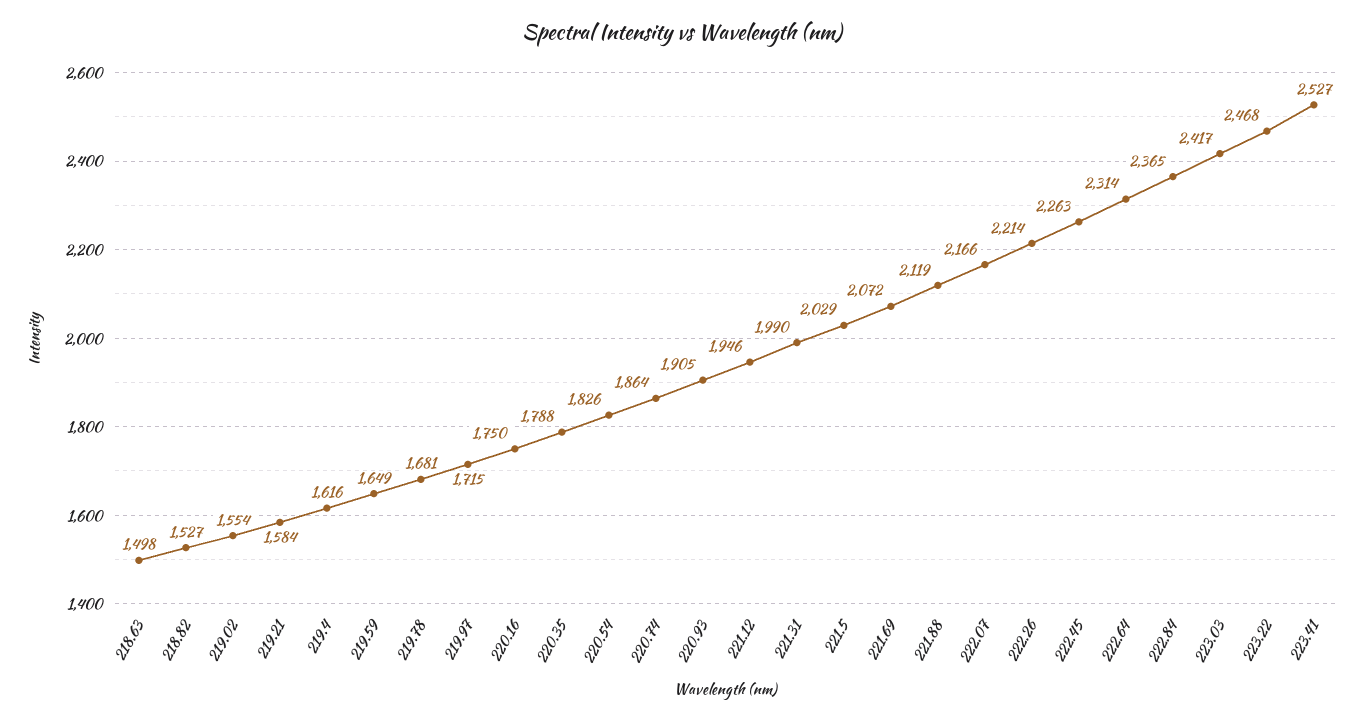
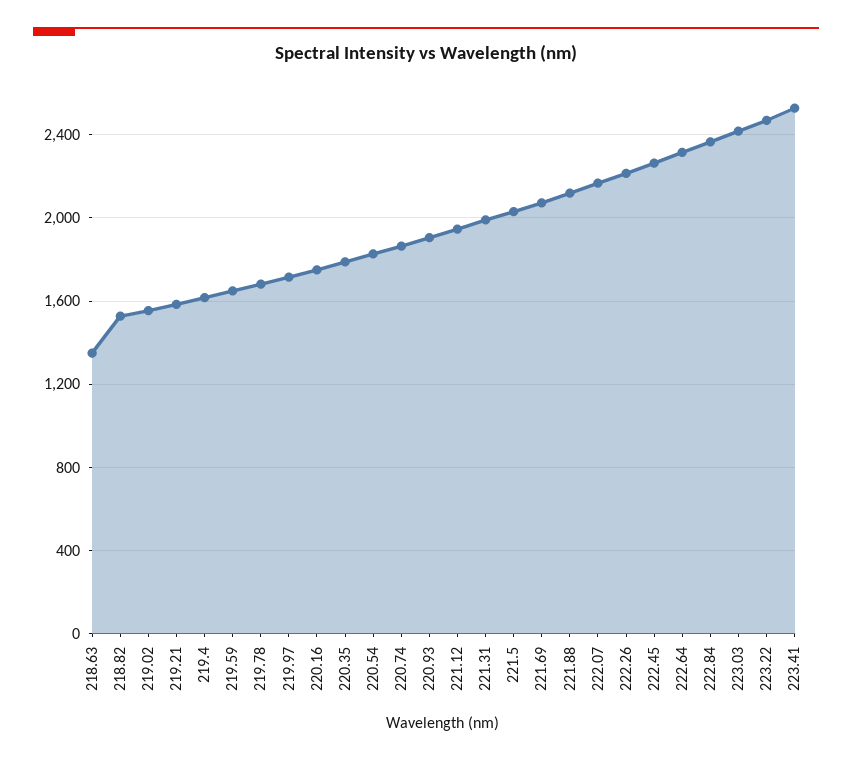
  {
-   "218.63": 1498,
+   "218.63": 1350,
    "218.82": 1527,
    "219.02": 1554,
    "219.21": 1584,
    "219.4": 1616,
    "219.59": 1649,
    "219.78": 1681,
    "219.97": 1715,
    "220.16": 1750,
    "220.35": 1788,
    "220.54": 1826,
    "220.74": 1864,
    "220.93": 1905,
    "221.12": 1946,
    "221.31": 1990,
    "221.5": 2029,
    "221.69": 2072,
    "221.88": 2119,
    "222.07": 2166,
    "222.26": 2214,
    "222.45": 2263,
    "222.64": 2314,
    "222.84": 2365,
    "223.03": 2417,
    "223.22": 2468,
    "223.41": 2527
  }

